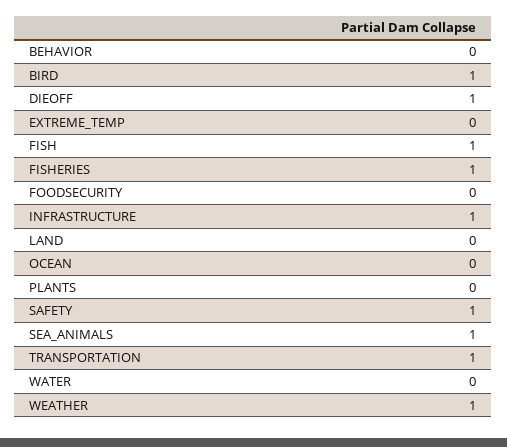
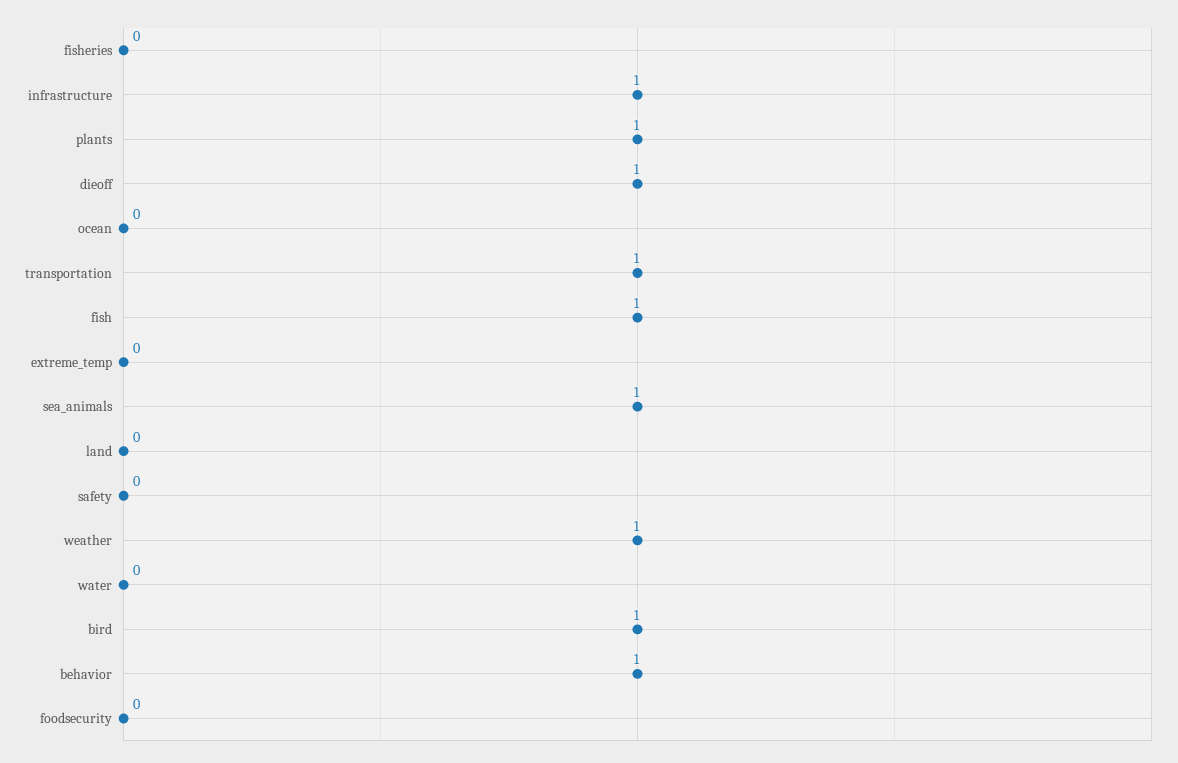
  {
-   "BEHAVIOR": 0,
+   "BEHAVIOR": 1,
    "BIRD": 1,
    "DIEOFF": 1,
    "EXTREME_TEMP": 0,
    "FISH": 1,
-   "FISHERIES": 1,
+   "FISHERIES": 0,
    "FOODSECURITY": 0,
    "INFRASTRUCTURE": 1,
    "LAND": 0,
    "OCEAN": 0,
-   "PLANTS": 0,
+   "PLANTS": 1,
-   "SAFETY": 1,
+   "SAFETY": 0,
    "SEA_ANIMALS": 1,
    "TRANSPORTATION": 1,
    "WATER": 0,
    "WEATHER": 1
  }

